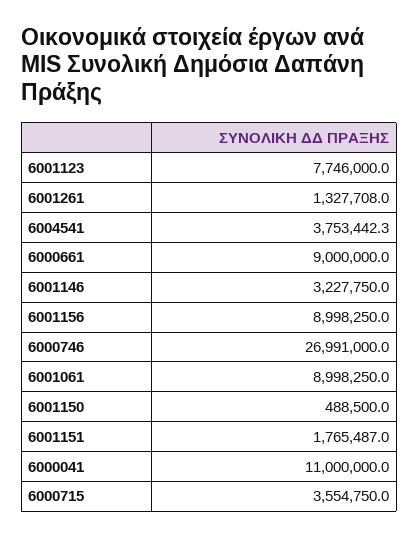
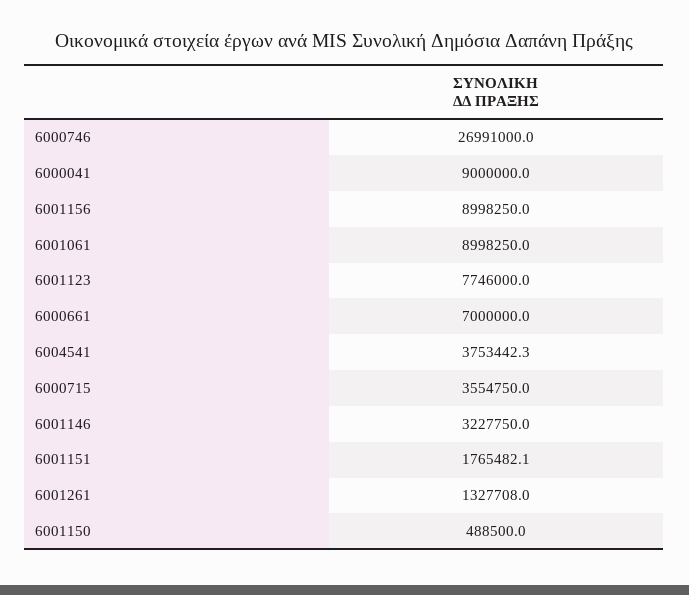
  {
    "6001123": 7746000,
    "6001261": 1327708,
    "6004541": 3753442.3,
-   "6000661": 9000000,
+   "6000661": 7000000,
    "6001146": 3227750,
    "6001156": 8998250,
    "6000746": 26991000,
    "6001061": 8998250,
    "6001150": 488500,
-   "6001151": 1765487,
+   "6001151": 1765482.1,
-   "6000041": 11000000,
+   "6000041": 9000000,
    "6000715": 3554750
  }

